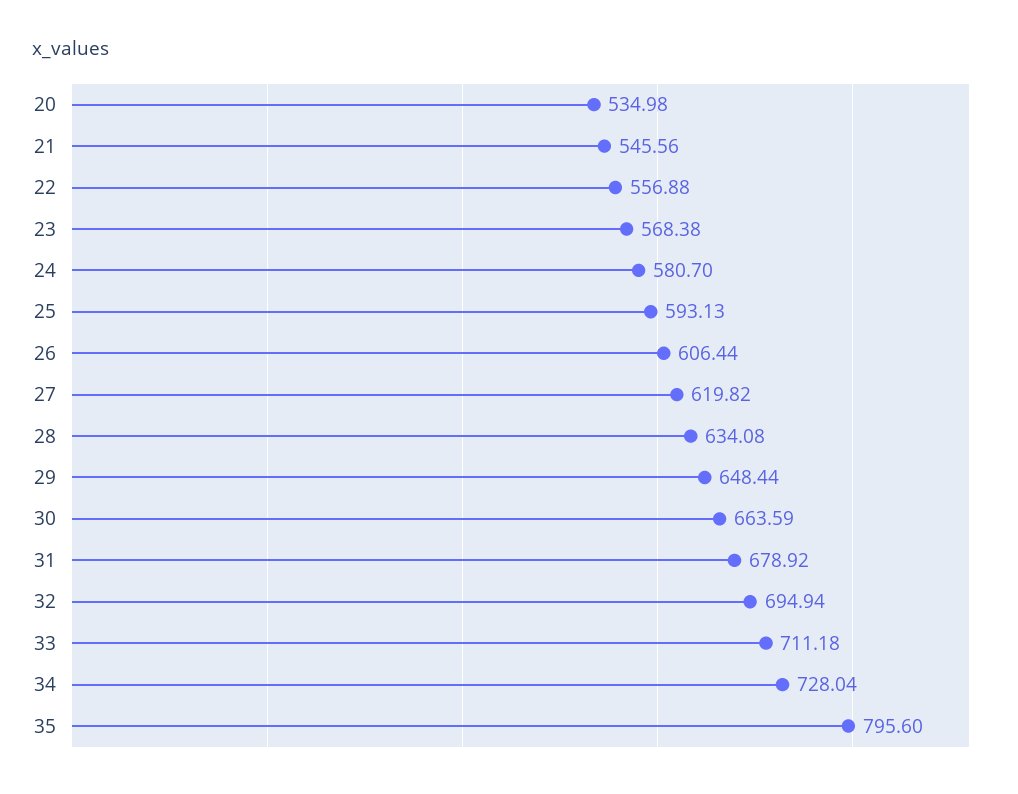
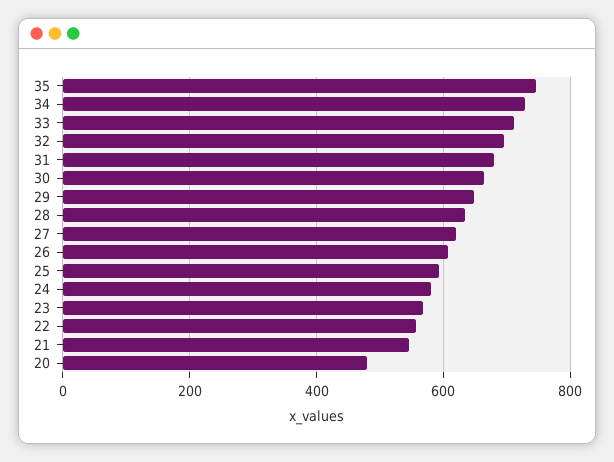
  {
-   "20": 534.98,
+   "20": 480,
    "21": 545.56,
    "22": 556.88,
    "23": 568.38,
    "24": 580.7,
    "25": 593.13,
    "26": 606.44,
    "27": 619.82,
    "28": 634.08,
    "29": 648.44,
    "30": 663.59,
    "31": 678.92,
    "32": 694.94,
    "33": 711.18,
    "34": 728.04,
-   "35": 795.6
+   "35": 740
  }

